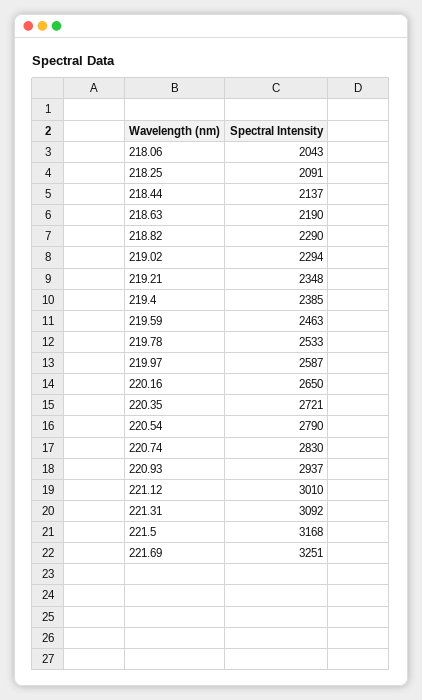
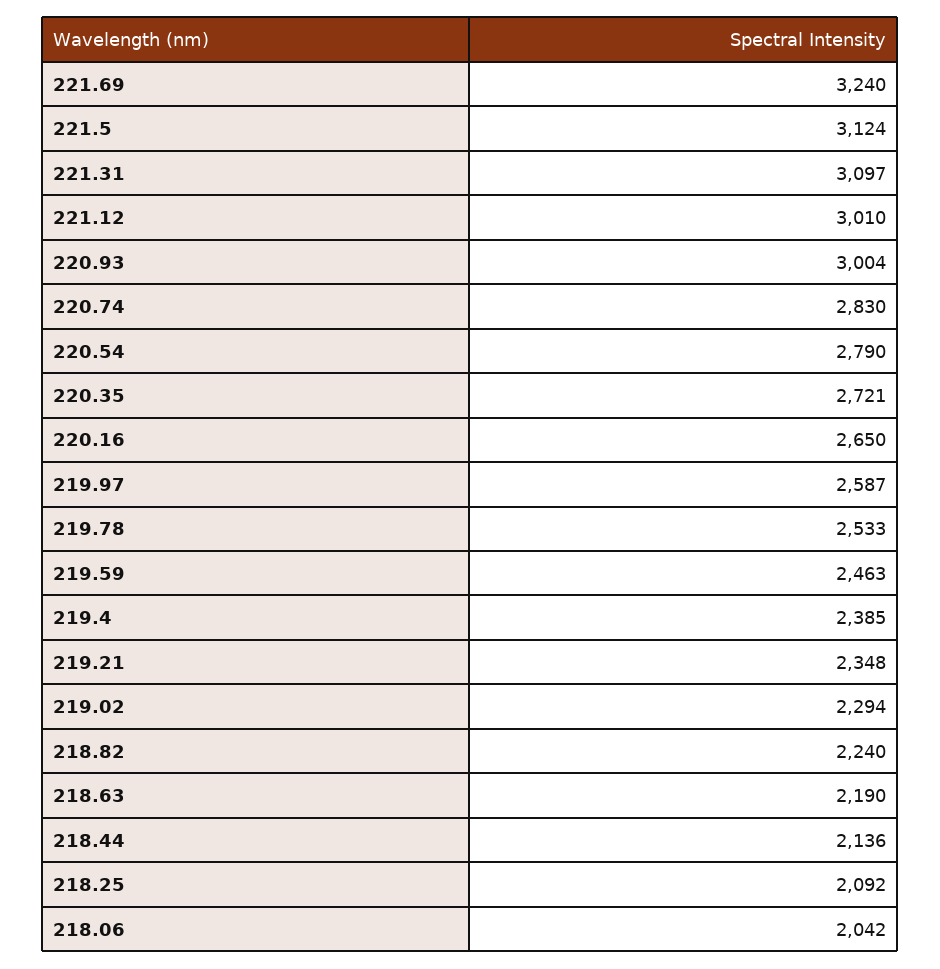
  {
-   "218.06": 2043,
+   "218.06": 2042,
-   "218.25": 2091,
+   "218.25": 2092,
-   "218.44": 2137,
+   "218.44": 2136,
    "218.63": 2190,
-   "218.82": 2290,
+   "218.82": 2240,
    "219.02": 2294,
    "219.21": 2348,
    "219.4": 2385,
    "219.59": 2463,
    "219.78": 2533,
    "219.97": 2587,
    "220.16": 2650,
    "220.35": 2721,
    "220.54": 2790,
    "220.74": 2830,
-   "220.93": 2937,
+   "220.93": 3004,
    "221.12": 3010,
-   "221.31": 3092,
+   "221.31": 3097,
-   "221.5": 3168,
+   "221.5": 3124,
-   "221.69": 3251
+   "221.69": 3240
  }

